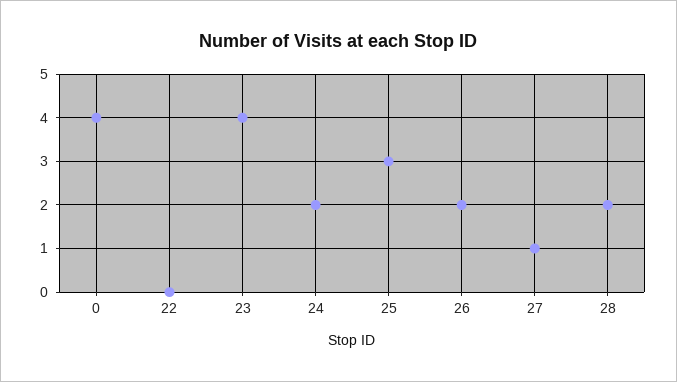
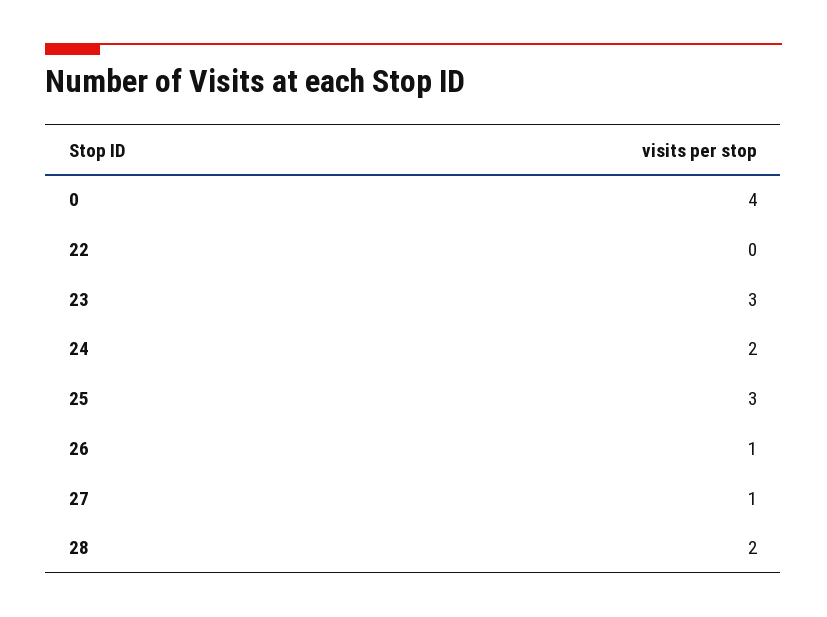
  {
    "0": 4,
    "22": 0,
-   "23": 4,
+   "23": 3,
    "24": 2,
    "25": 3,
-   "26": 2,
+   "26": 1,
    "27": 1,
    "28": 2
  }

